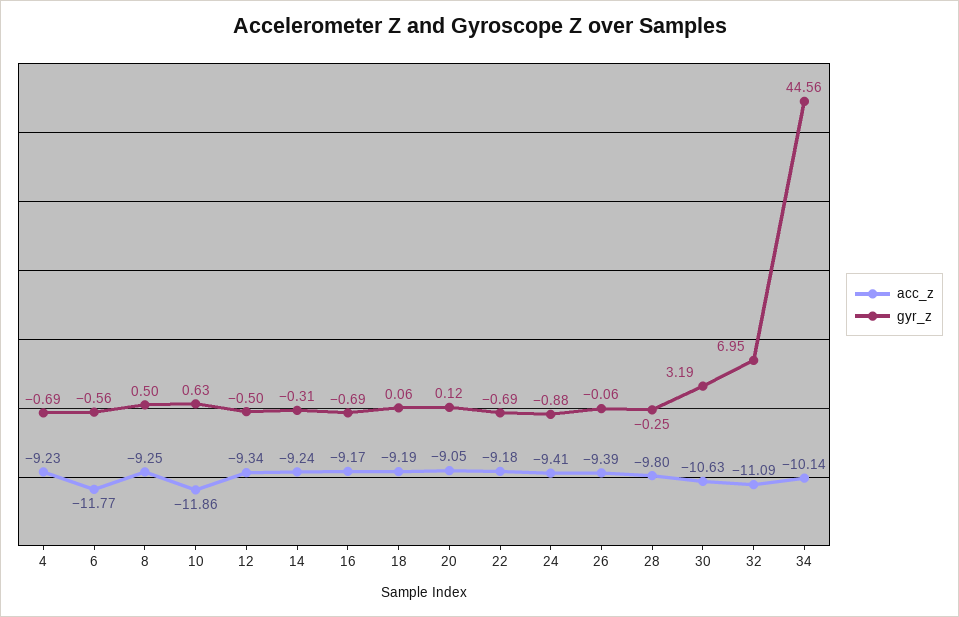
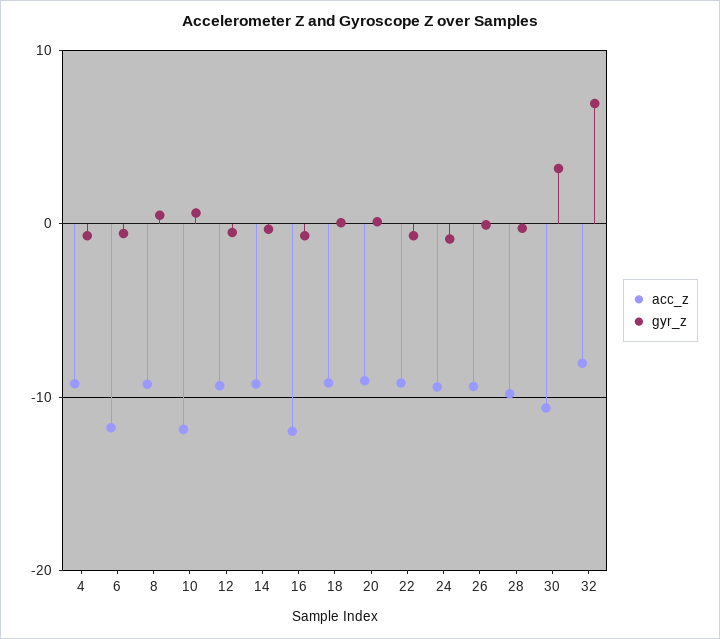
  {
    "acc_z": {
      "4": -9.23,
      "6": -11.77,
      "8": -9.25,
      "10": -11.86,
      "12": -9.34,
      "14": -9.24,
-     "16": -9.17,
+     "16": -12,
      "18": -9.19,
      "20": -9.05,
      "22": -9.18,
      "24": -9.41,
      "26": -9.39,
      "28": -9.8,
      "30": -10.63,
-     "32": -11.09,
+     "32": -8
-     "34": -10.14
    },
    "gyr_z": {
      "4": -0.69,
      "6": -0.56,
      "8": 0.5,
      "10": 0.63,
      "12": -0.5,
      "14": -0.31,
      "16": -0.69,
      "18": 0.06,
      "20": 0.12,
      "22": -0.69,
      "24": -0.88,
      "26": -0.06,
      "28": -0.25,
      "30": 3.19,
-     "32": 6.95,
+     "32": 6.95
-     "34": 44.56
    }
  }

